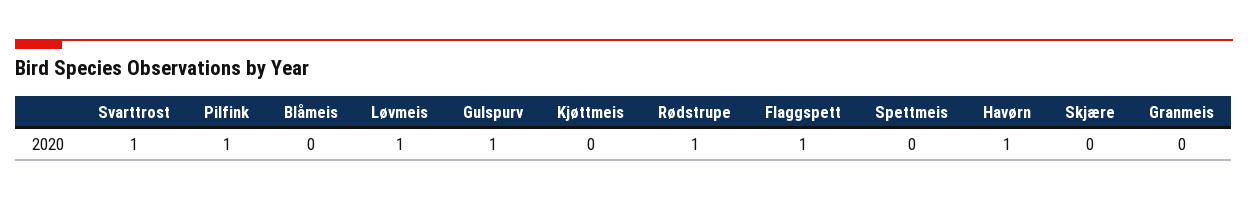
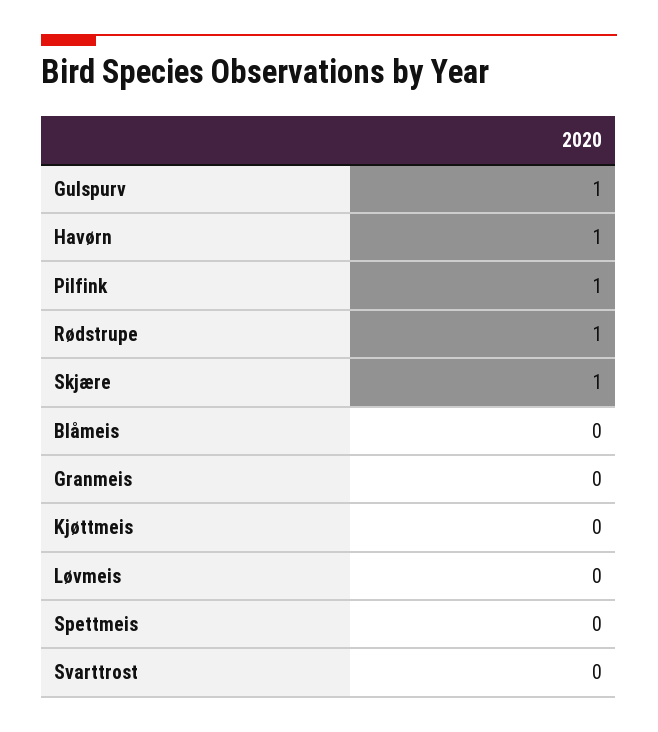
  {
-   "Svarttrost": 1,
+   "Svarttrost": 0,
    "Pilfink": 1,
    "Blåmeis": 0,
-   "Løvmeis": 1,
+   "Løvmeis": 0,
    "Gulspurv": 1,
    "Kjøttmeis": 0,
    "Rødstrupe": 1,
-   "Flaggspett": 1,
    "Spettmeis": 0,
    "Havørn": 1,
-   "Skjære": 0,
+   "Skjære": 1,
    "Granmeis": 0
  }

